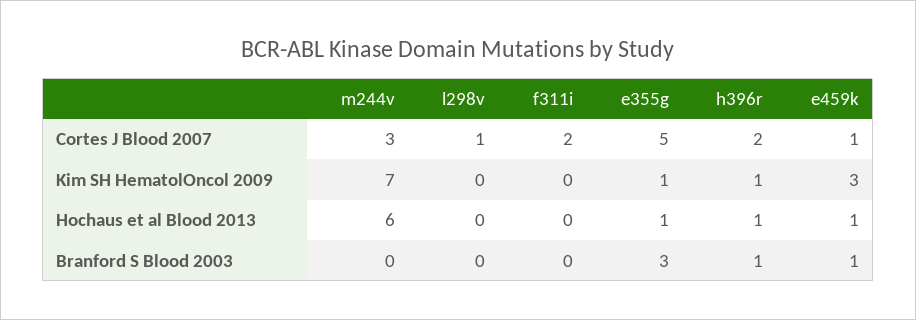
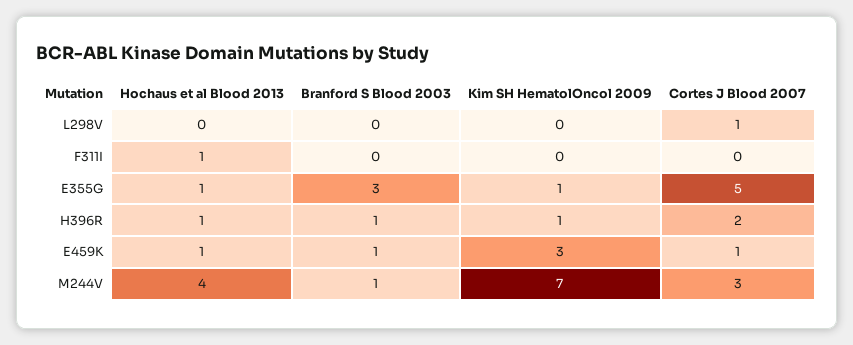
  {
    "m244v": {
      "Cortes J Blood 2007": 3,
      "Kim SH HematolOncol 2009": 7,
-     "Hochaus et al Blood 2013": 6,
+     "Hochaus et al Blood 2013": 4,
-     "Branford S Blood 2003": 0
+     "Branford S Blood 2003": 1
    },
    "l298v": {
      "Cortes J Blood 2007": 1,
      "Kim SH HematolOncol 2009": 0,
      "Hochaus et al Blood 2013": 0,
      "Branford S Blood 2003": 0
    },
    "f311i": {
-     "Cortes J Blood 2007": 2,
+     "Cortes J Blood 2007": 0,
      "Kim SH HematolOncol 2009": 0,
-     "Hochaus et al Blood 2013": 0,
+     "Hochaus et al Blood 2013": 1,
      "Branford S Blood 2003": 0
    },
    "e355g": {
      "Cortes J Blood 2007": 5,
      "Kim SH HematolOncol 2009": 1,
      "Hochaus et al Blood 2013": 1,
      "Branford S Blood 2003": 3
    },
    "h396r": {
      "Cortes J Blood 2007": 2,
      "Kim SH HematolOncol 2009": 1,
      "Hochaus et al Blood 2013": 1,
      "Branford S Blood 2003": 1
    },
    "e459k": {
      "Cortes J Blood 2007": 1,
      "Kim SH HematolOncol 2009": 3,
      "Hochaus et al Blood 2013": 1,
      "Branford S Blood 2003": 1
    }
  }

